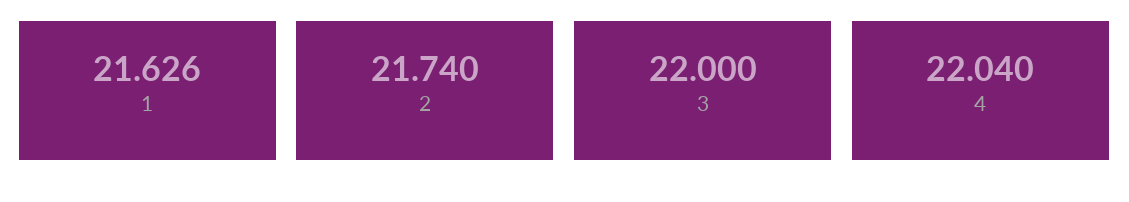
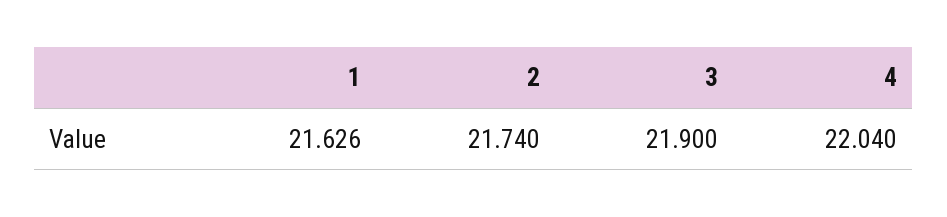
  {
    "1": 21.626,
    "2": 21.74,
-   "3": 22,
+   "3": 21.9,
    "4": 22.04
  }

